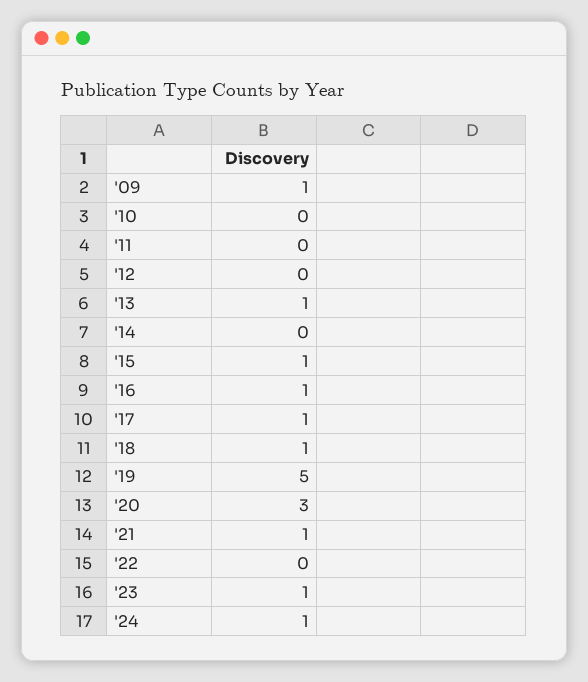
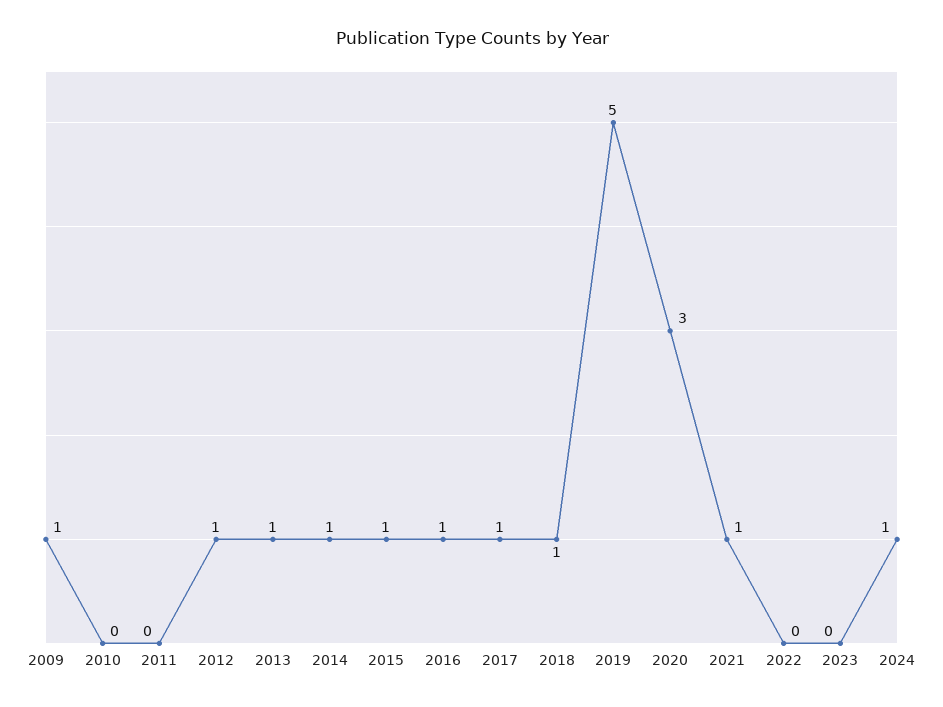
  {
    "'09": 1,
    "'10": 0,
    "'11": 0,
-   "'12": 0,
+   "'12": 1,
    "'13": 1,
-   "'14": 0,
+   "'14": 1,
    "'15": 1,
    "'16": 1,
    "'17": 1,
    "'18": 1,
    "'19": 5,
    "'20": 3,
    "'21": 1,
    "'22": 0,
-   "'23": 1,
+   "'23": 0,
    "'24": 1
  }

